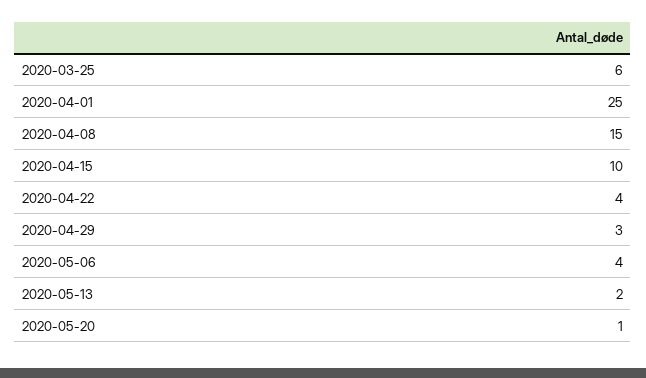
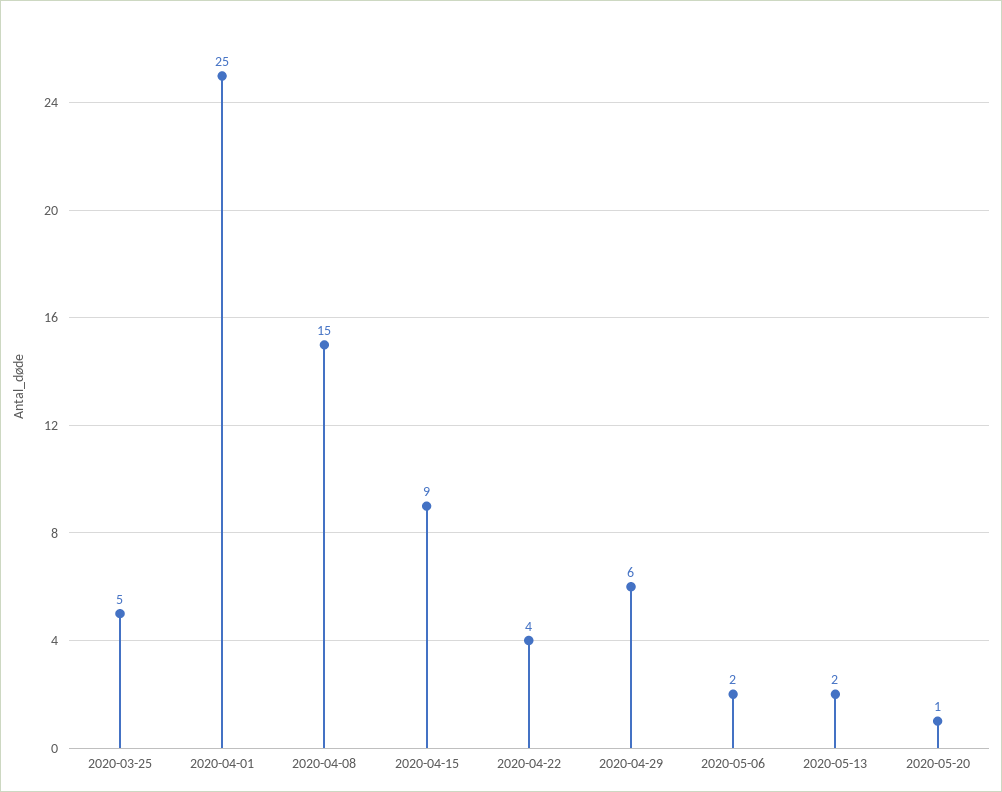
  {
-   "2020-03-25": 6,
+   "2020-03-25": 5,
    "2020-04-01": 25,
    "2020-04-08": 15,
-   "2020-04-15": 10,
+   "2020-04-15": 9,
    "2020-04-22": 4,
-   "2020-04-29": 3,
+   "2020-04-29": 6,
-   "2020-05-06": 4,
+   "2020-05-06": 2,
    "2020-05-13": 2,
    "2020-05-20": 1
  }

